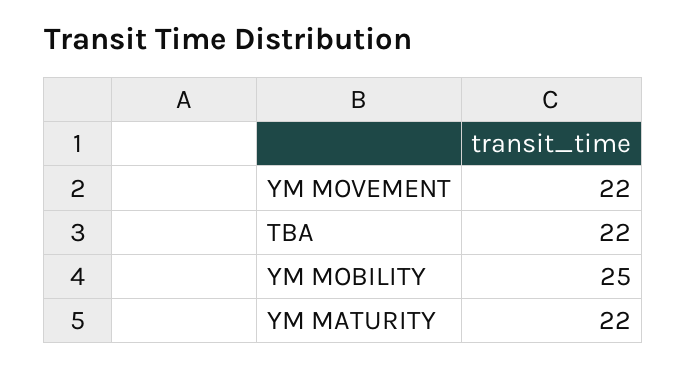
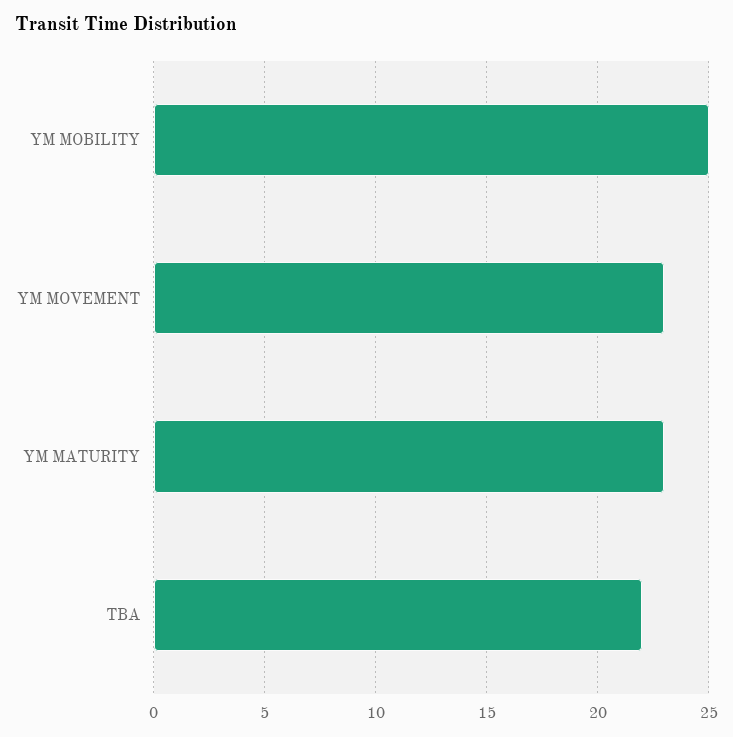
  {
-   "YM MOVEMENT": 22,
+   "YM MOVEMENT": 23,
    "TBA": 22,
    "YM MOBILITY": 25,
-   "YM MATURITY": 22
+   "YM MATURITY": 23
  }

